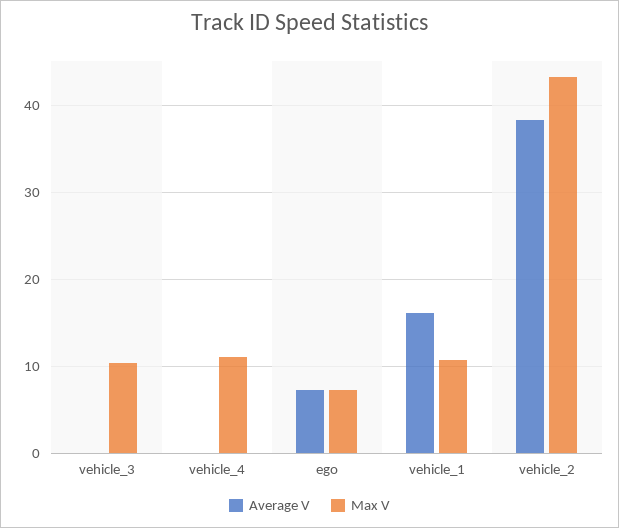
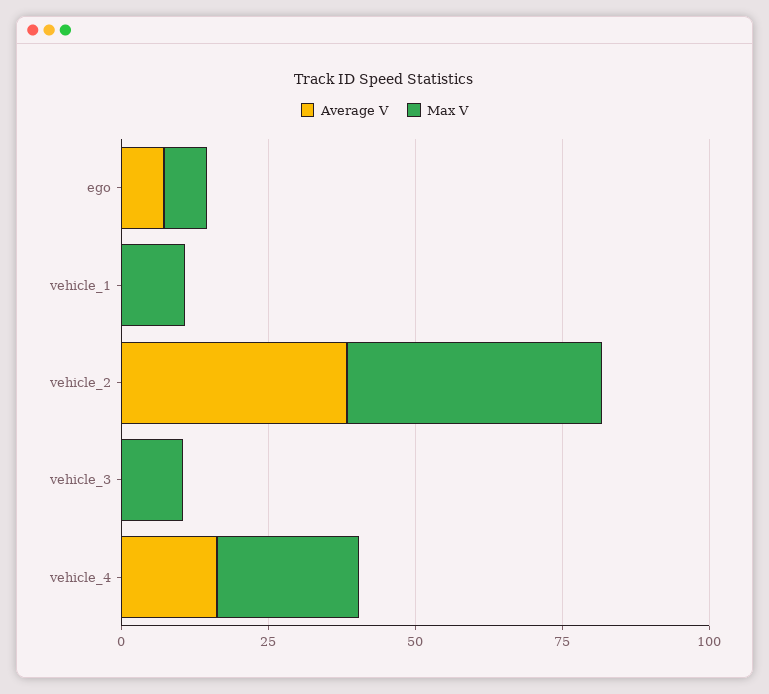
  {
    "Average V": {
      "vehicle_3": 0,
-     "vehicle_4": 0,
+     "vehicle_4": 15,
      "ego": 7,
-     "vehicle_1": 16,
+     "vehicle_1": 0,
      "vehicle_2": 38
    },
    "Max V": {
      "vehicle_3": 10,
-     "vehicle_4": 11,
+     "vehicle_4": 25,
      "ego": 7,
      "vehicle_1": 11,
      "vehicle_2": 43
    }
  }

